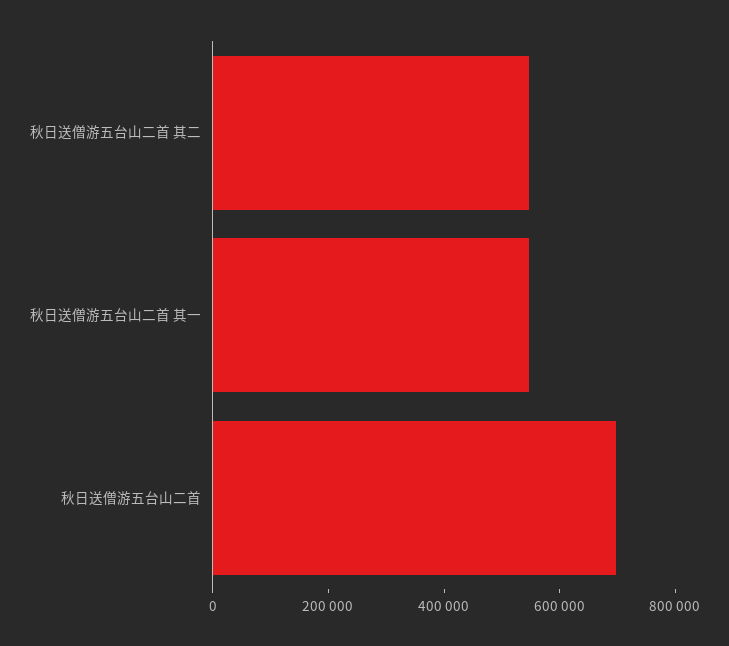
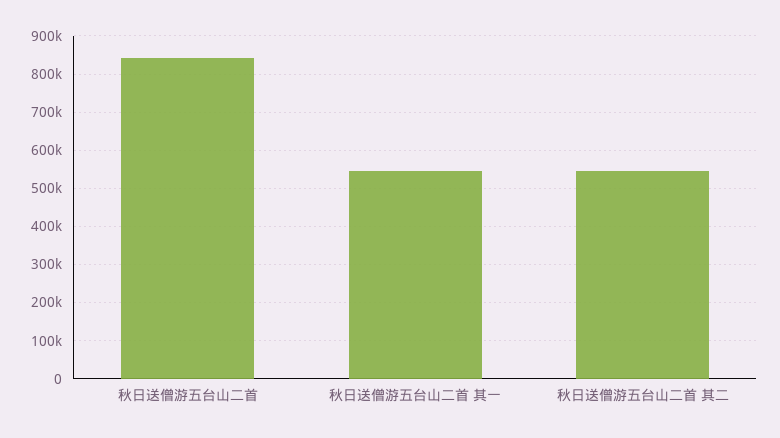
  {
    "秋日送僧游五台山二首 其二": 540000,
    "秋日送僧游五台山二首 其一": 540000,
-   "秋日送僧游五台山二首": 700000
+   "秋日送僧游五台山二首": 840000
  }

